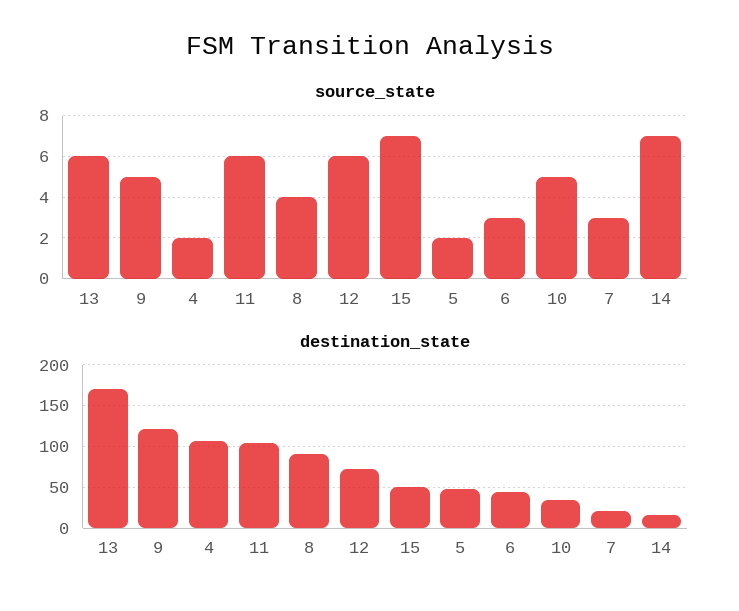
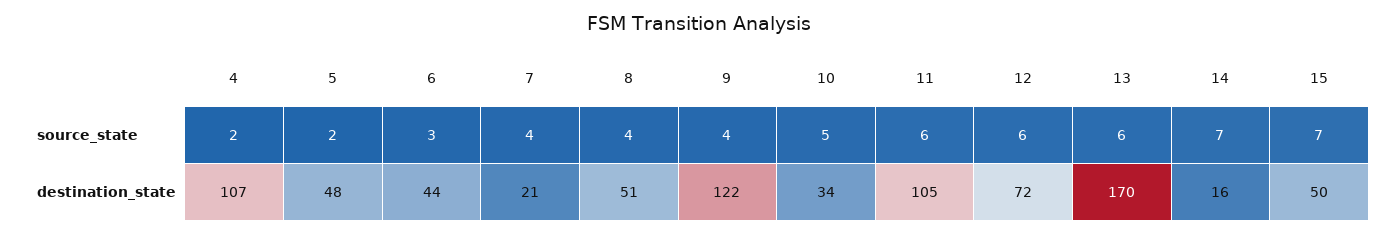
  {
    "source_state": {
      "13": 6,
-     "9": 5,
+     "9": 4,
      "4": 2,
      "11": 6,
      "8": 4,
      "12": 6,
      "15": 7,
      "5": 2,
      "6": 3,
      "10": 5,
-     "7": 3,
+     "7": 4,
      "14": 7
    },
    "destination_state": {
      "13": 170,
      "9": 122,
      "4": 107,
      "11": 105,
-     "8": 90,
+     "8": 51,
      "12": 72,
      "15": 50,
      "5": 48,
      "6": 44,
      "10": 34,
      "7": 21,
      "14": 16
    }
  }

